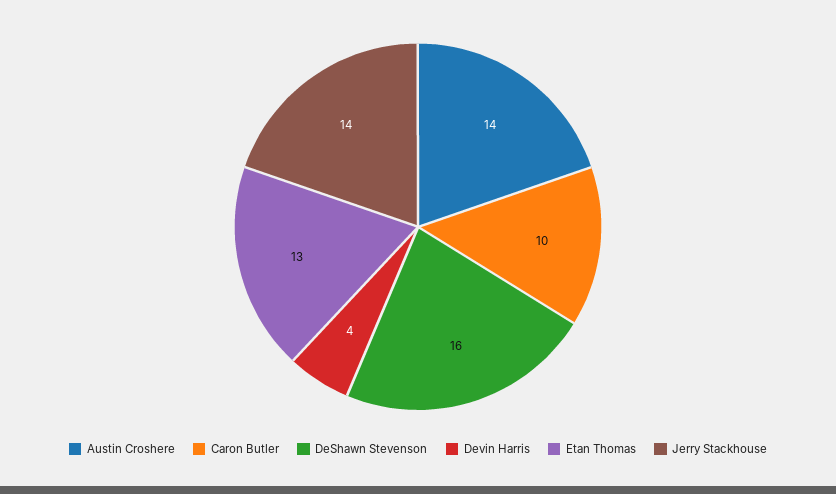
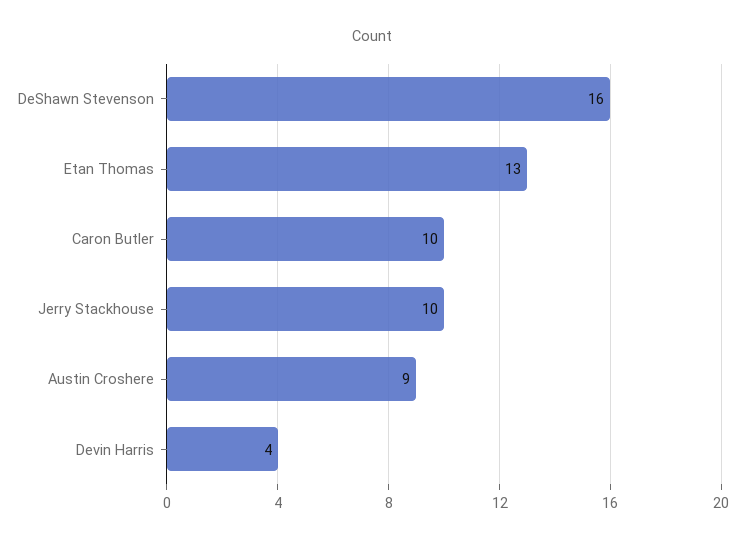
  {
-   "Austin Croshere": 14,
+   "Austin Croshere": 9,
    "Caron Butler": 10,
    "DeShawn Stevenson": 16,
    "Devin Harris": 4,
    "Etan Thomas": 13,
-   "Jerry Stackhouse": 14
+   "Jerry Stackhouse": 10
  }

